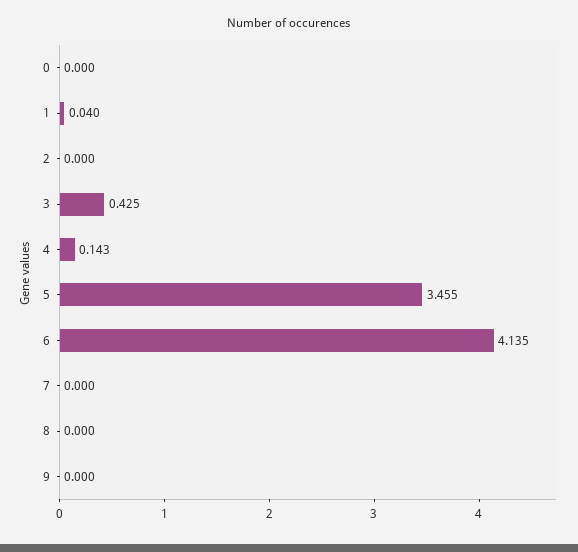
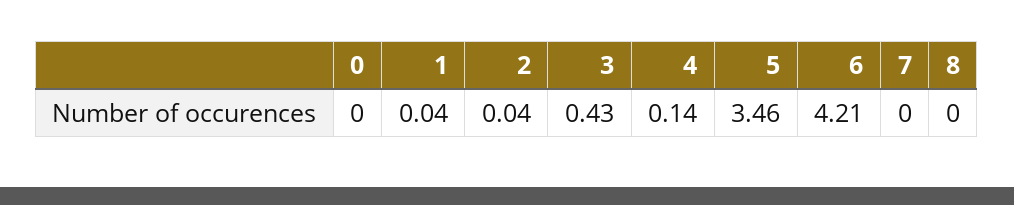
  {
    "0": 0,
    "1": 0.04,
-   "2": 0,
+   "2": 0.04,
    "3": 0.425,
    "4": 0.143,
    "5": 3.455,
-   "6": 4.135,
+   "6": 4.21,
    "7": 0,
-   "8": 0,
+   "8": 0
-   "9": 0
  }

